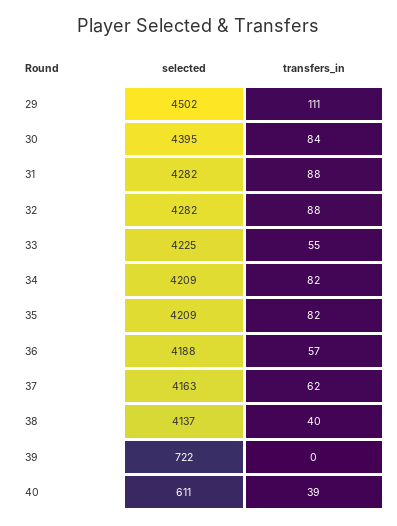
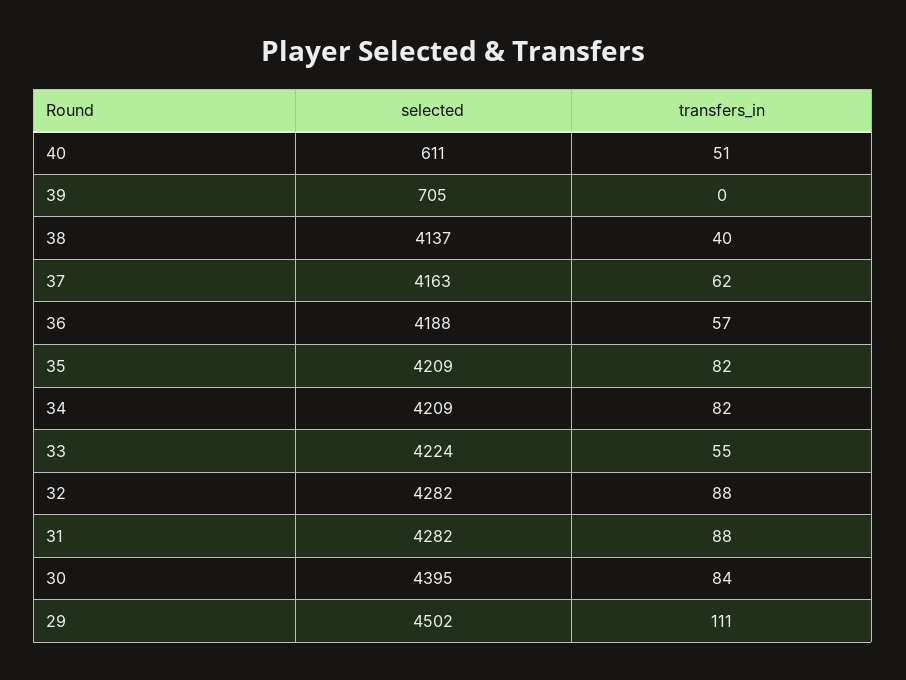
  {
    "selected": {
      "29": 4502,
      "30": 4395,
      "31": 4282,
      "32": 4282,
-     "33": 4225,
+     "33": 4224,
      "34": 4209,
      "35": 4209,
      "36": 4188,
      "37": 4163,
      "38": 4137,
-     "39": 722,
+     "39": 705,
      "40": 611
    },
    "transfers_in": {
      "29": 111,
      "30": 84,
      "31": 88,
      "32": 88,
      "33": 55,
      "34": 82,
      "35": 82,
      "36": 57,
      "37": 62,
      "38": 40,
      "39": 0,
-     "40": 39
+     "40": 51
    }
  }

